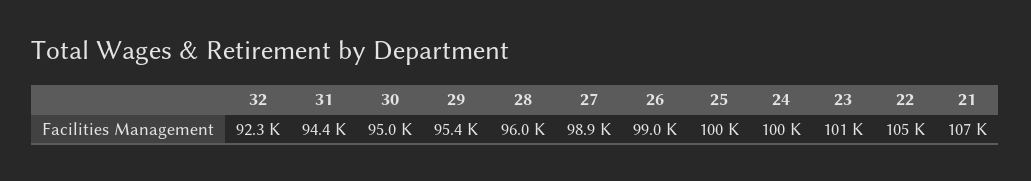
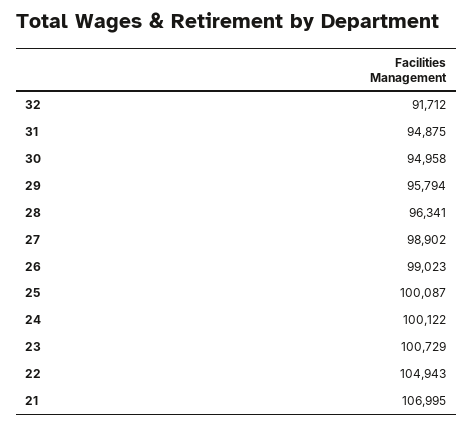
  {
-   "32": 92300,
+   "32": 91712,
-   "31": 94400,
+   "31": 94875,
    "30": 94958,
-   "29": 95400,
+   "29": 95794,
-   "28": 96000,
+   "28": 96341,
    "27": 98902,
    "26": 99023,
    "25": 100087,
    "24": 100122,
    "23": 100729,
    "22": 104943,
    "21": 106995
  }

